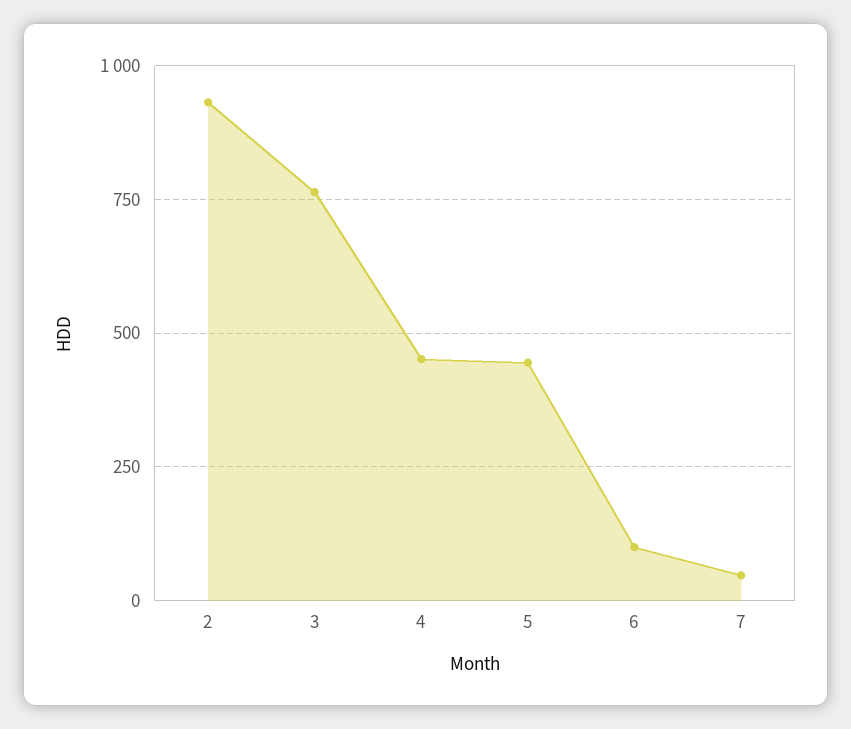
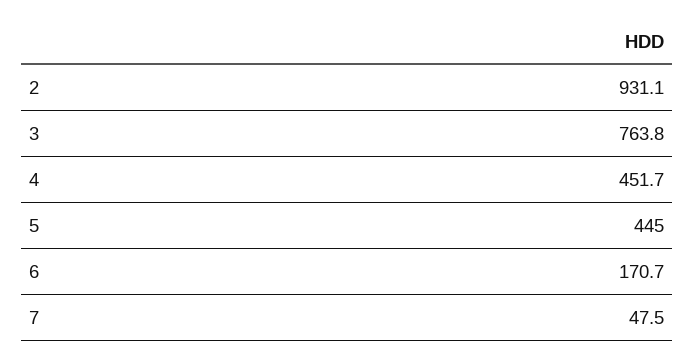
  {
    "2": 931.1,
    "3": 763.8,
    "4": 451.7,
    "5": 445,
-   "6": 100,
+   "6": 170.7,
    "7": 47.5
  }

